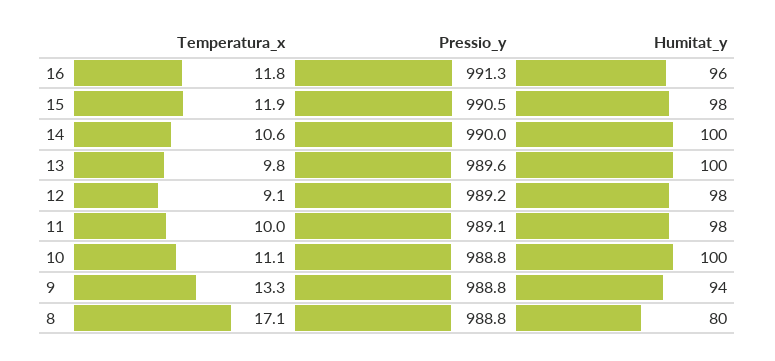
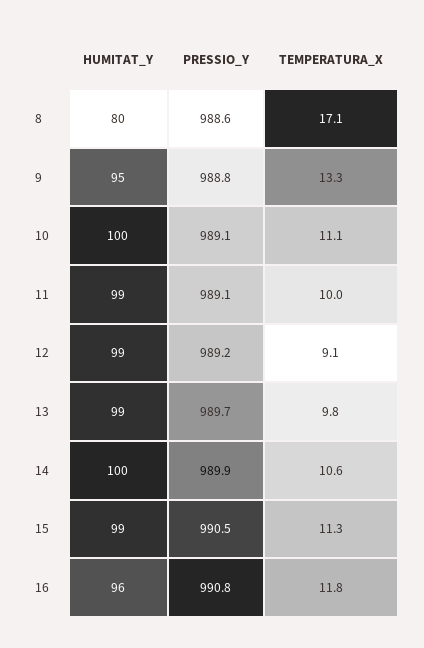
  {
    "Temperatura_x": {
      "16": 11.8,
-     "15": 11.9,
+     "15": 11.3,
      "14": 10.6,
      "13": 9.8,
      "12": 9.1,
      "11": 10,
      "10": 11.1,
      "9": 13.3,
      "8": 17.1
    },
    "Pressio_y": {
-     "16": 991.3,
+     "16": 990.8,
      "15": 990.5,
-     "14": 990,
+     "14": 989.9,
-     "13": 989.6,
+     "13": 989.7,
      "12": 989.2,
      "11": 989.1,
-     "10": 988.8,
+     "10": 989.1,
      "9": 988.8,
-     "8": 988.8
+     "8": 988.6
    },
    "Humitat_y": {
      "16": 96,
-     "15": 98,
+     "15": 99,
      "14": 100,
-     "13": 100,
+     "13": 99,
-     "12": 98,
+     "12": 99,
-     "11": 98,
+     "11": 99,
      "10": 100,
-     "9": 94,
+     "9": 95,
      "8": 80
    }
  }

